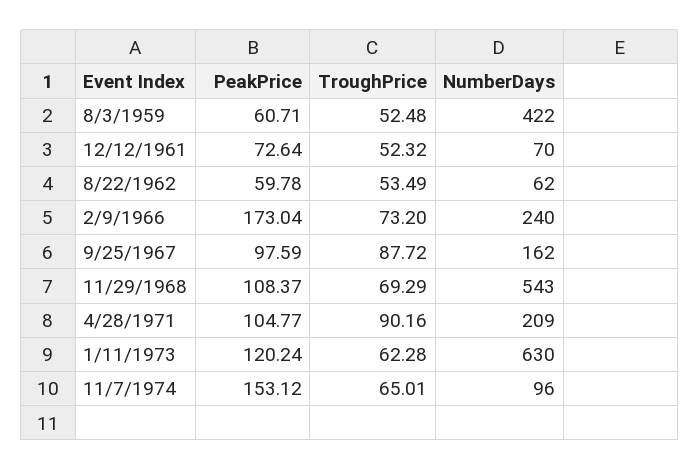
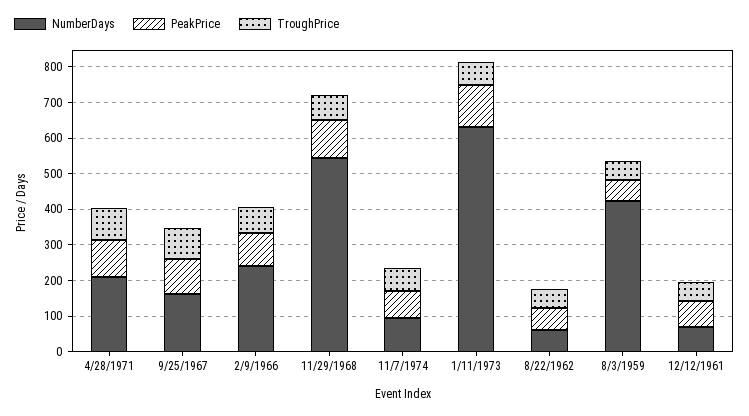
  {
    "PeakPrice": {
      "8/3/1959": 60.71,
      "12/12/1961": 72.64,
      "8/22/1962": 59.78,
-     "2/9/1966": 173.04,
+     "2/9/1966": 100,
      "9/25/1967": 97.59,
      "11/29/1968": 108.37,
      "4/28/1971": 104.77,
      "1/11/1973": 120.24,
-     "11/7/1974": 153.12
+     "11/7/1974": 75
    },
    "TroughPrice": {
      "8/3/1959": 52.48,
      "12/12/1961": 52.32,
      "8/22/1962": 53.49,
      "2/9/1966": 73.2,
      "9/25/1967": 87.72,
      "11/29/1968": 69.29,
      "4/28/1971": 90.16,
      "1/11/1973": 62.28,
      "11/7/1974": 65.01
    },
    "NumberDays": {
      "8/3/1959": 422,
      "12/12/1961": 70,
      "8/22/1962": 62,
      "2/9/1966": 240,
      "9/25/1967": 162,
      "11/29/1968": 543,
      "4/28/1971": 209,
      "1/11/1973": 630,
      "11/7/1974": 96
    }
  }

